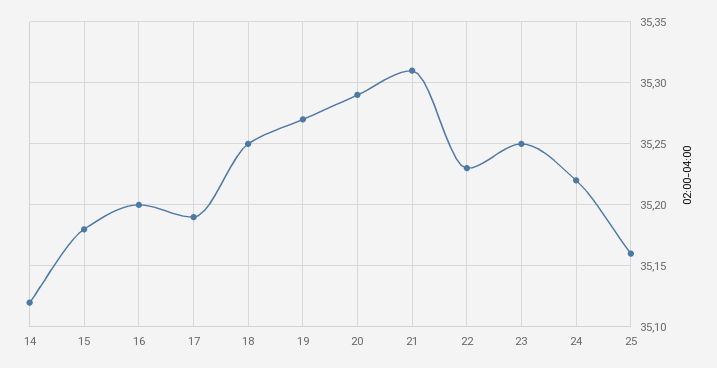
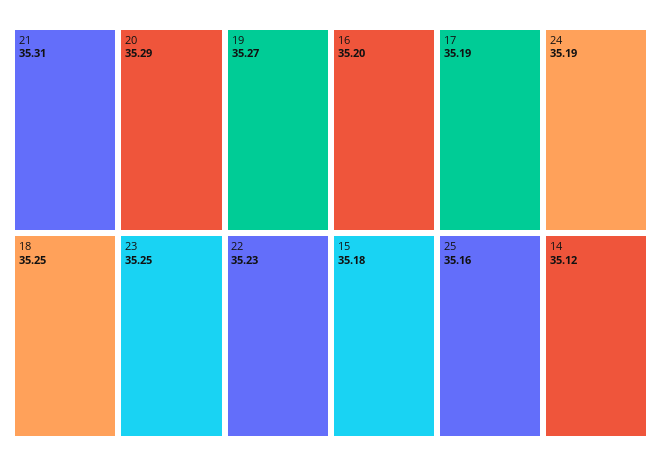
  {
    "14": 35.12,
    "15": 35.18,
    "16": 35.2,
    "17": 35.19,
    "18": 35.25,
    "19": 35.27,
    "20": 35.29,
    "21": 35.31,
    "22": 35.23,
    "23": 35.25,
-   "24": 35.22,
+   "24": 35.19,
    "25": 35.16
  }

